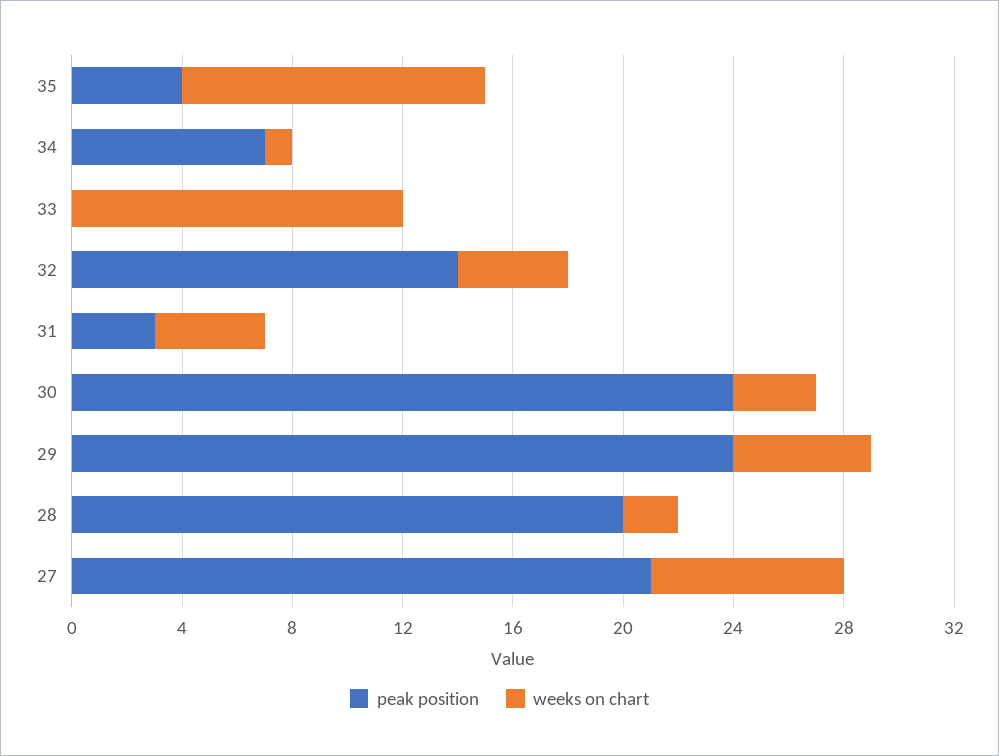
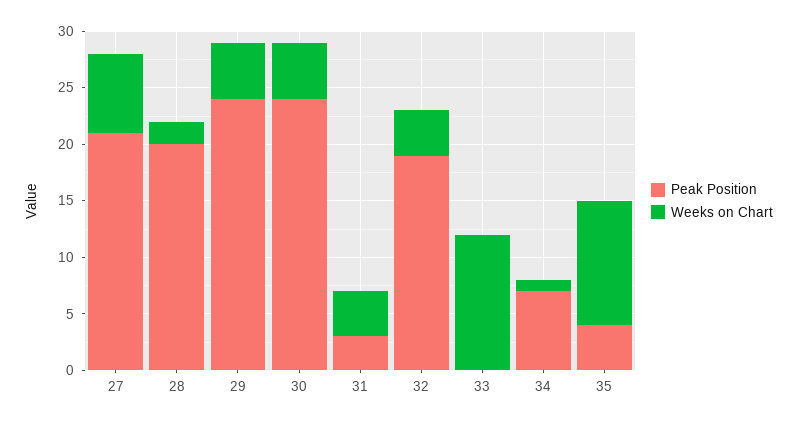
  {
    "peak position": {
      "35": 4,
      "34": 7,
      "33": 0,
-     "32": 14,
+     "32": 19,
      "31": 3,
      "30": 24,
      "29": 24,
      "28": 20,
      "27": 21
    },
    "weeks on chart": {
      "35": 11,
      "34": 1,
      "33": 12,
      "32": 4,
      "31": 4,
-     "30": 3,
+     "30": 5,
      "29": 5,
      "28": 2,
      "27": 7
    }
  }

